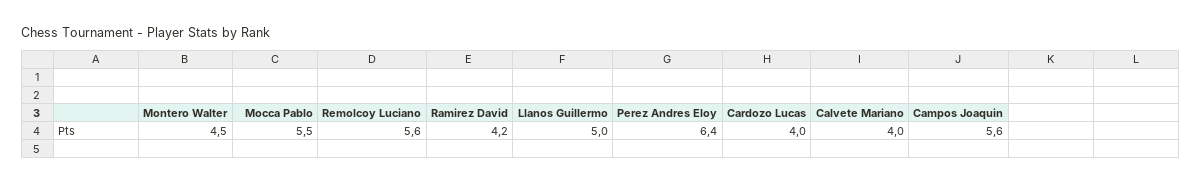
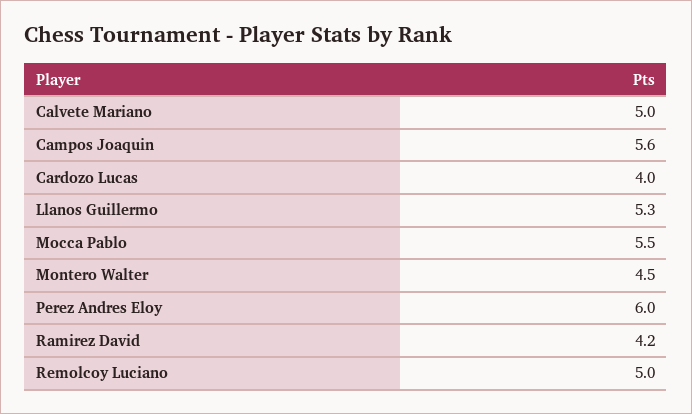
  {
    "Montero Walter": 4.5,
    "Mocca Pablo": 5.5,
-   "Remolcoy Luciano": 5.6,
+   "Remolcoy Luciano": 5,
    "Ramirez David": 4.2,
-   "Llanos Guillermo": 5,
+   "Llanos Guillermo": 5.3,
-   "Perez Andres Eloy": 6.4,
+   "Perez Andres Eloy": 6,
    "Cardozo Lucas": 4,
-   "Calvete Mariano": 4,
+   "Calvete Mariano": 5,
    "Campos Joaquin": 5.6
  }

